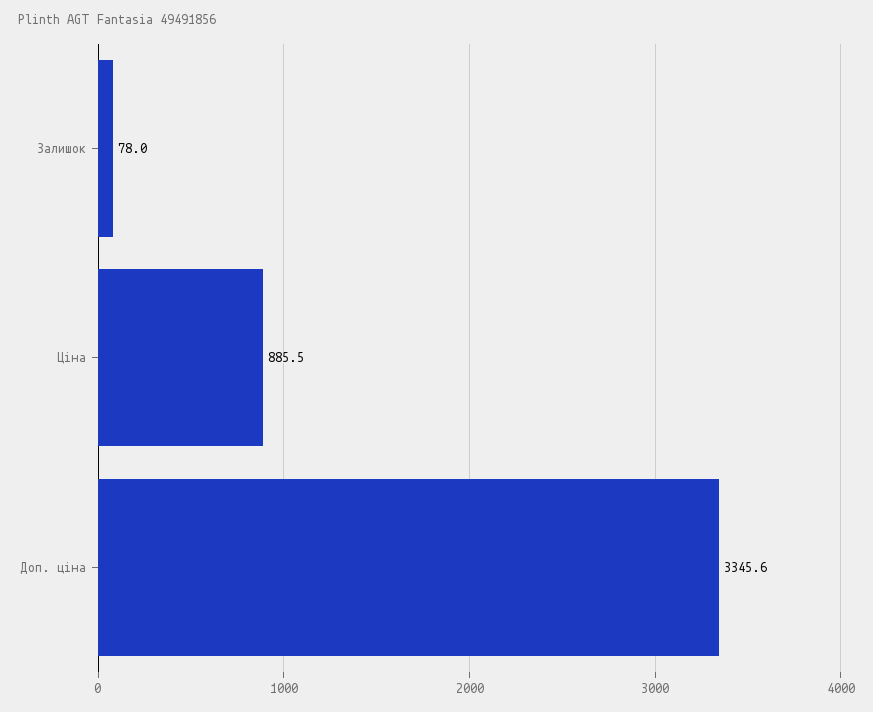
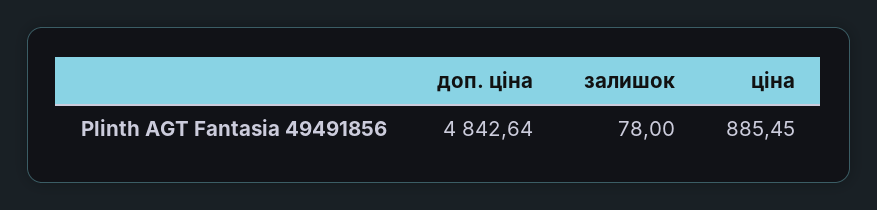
  {
    "Залишок": 78,
    "Ціна": 885.45,
-   "Доп. ціна": 3345.6
+   "Доп. ціна": 4842.64
  }

